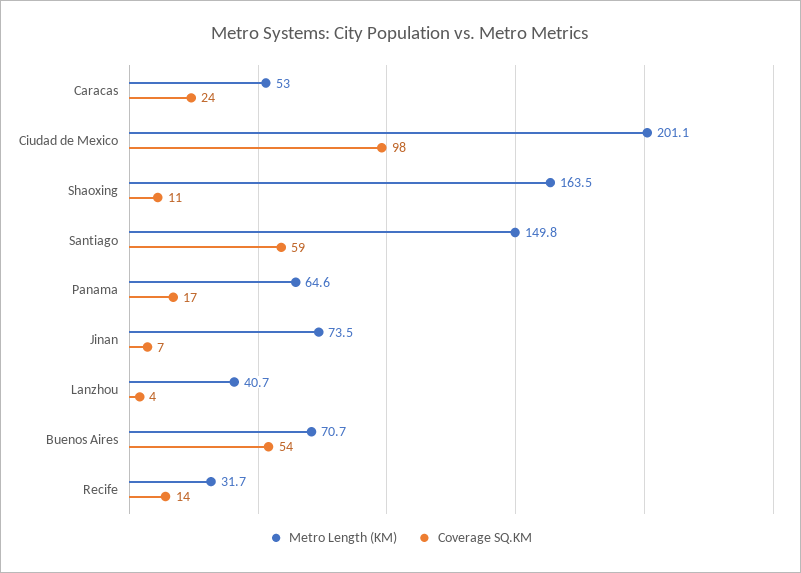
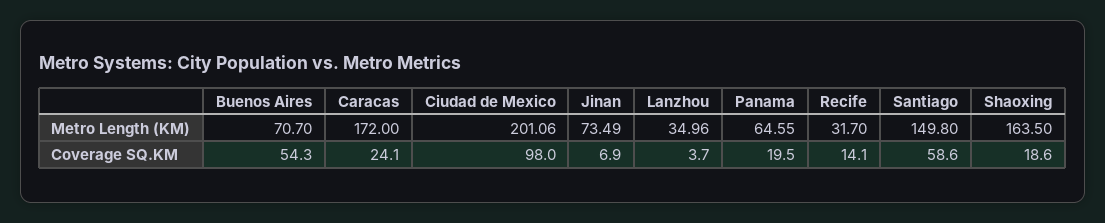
  {
    "Metro Length (KM)": {
-     "Caracas": 53,
+     "Caracas": 172,
      "Ciudad de Mexico": 201.06,
      "Shaoxing": 163.5,
      "Santiago": 149.8,
      "Panama": 64.55,
      "Jinan": 73.49,
-     "Lanzhou": 40.7,
+     "Lanzhou": 34.96,
      "Buenos Aires": 70.7,
      "Recife": 31.7
    },
    "Coverage SQ.KM": {
      "Caracas": 24.1,
      "Ciudad de Mexico": 98,
-     "Shaoxing": 11,
+     "Shaoxing": 18.6,
      "Santiago": 58.6,
-     "Panama": 17,
+     "Panama": 19.5,
      "Jinan": 6.9,
      "Lanzhou": 3.7,
      "Buenos Aires": 54.3,
      "Recife": 14.1
    }
  }

